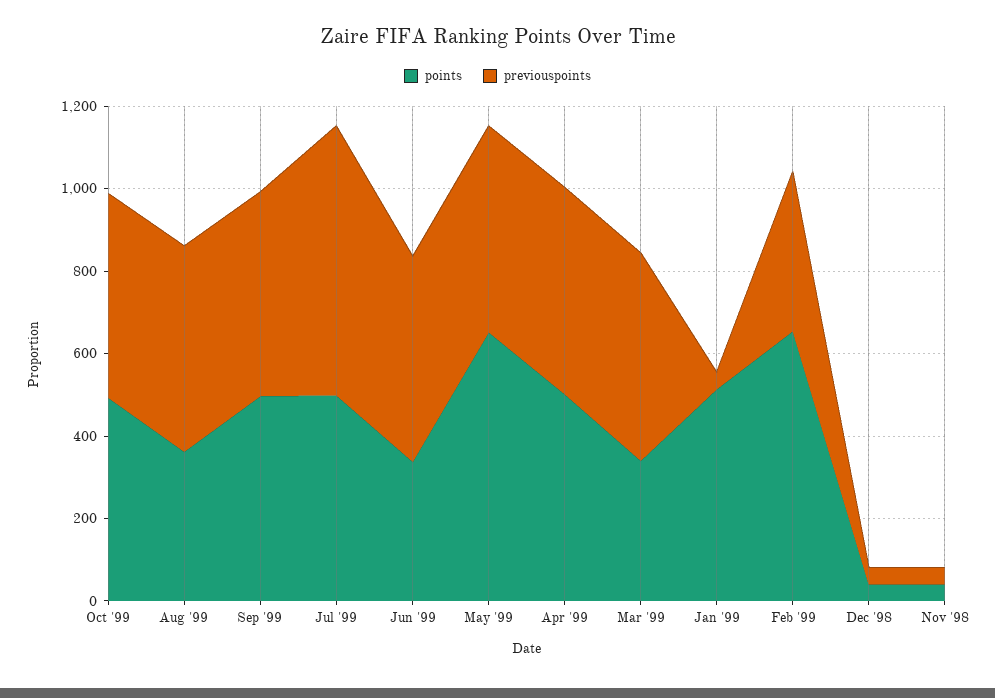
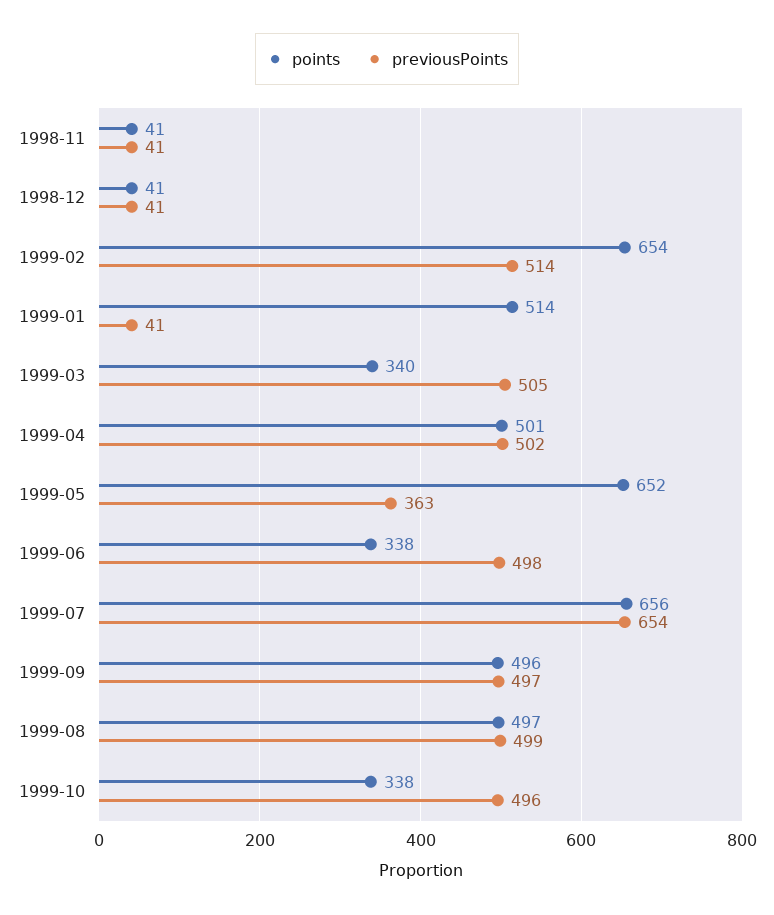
  {
    "points": {
-     "Oct '99": 500,
+     "Oct '99": 338,
-     "Aug '99": 350,
+     "Aug '99": 497,
      "Sep '99": 496,
-     "Jul '99": 500,
+     "Jul '99": 656,
      "Jun '99": 338,
      "May '99": 652,
      "Apr '99": 501,
      "Mar '99": 340,
      "Jan '99": 514,
      "Feb '99": 654,
      "Dec '98": 41,
      "Nov '98": 41
    },
    "previouspoints": {
      "Oct '99": 496,
      "Aug '99": 499,
      "Sep '99": 497,
      "Jul '99": 654,
      "Jun '99": 498,
-     "May '99": 500,
+     "May '99": 363,
      "Apr '99": 502,
      "Mar '99": 505,
      "Jan '99": 41,
-     "Feb '99": 400,
+     "Feb '99": 514,
      "Dec '98": 41,
      "Nov '98": 41
    }
  }

